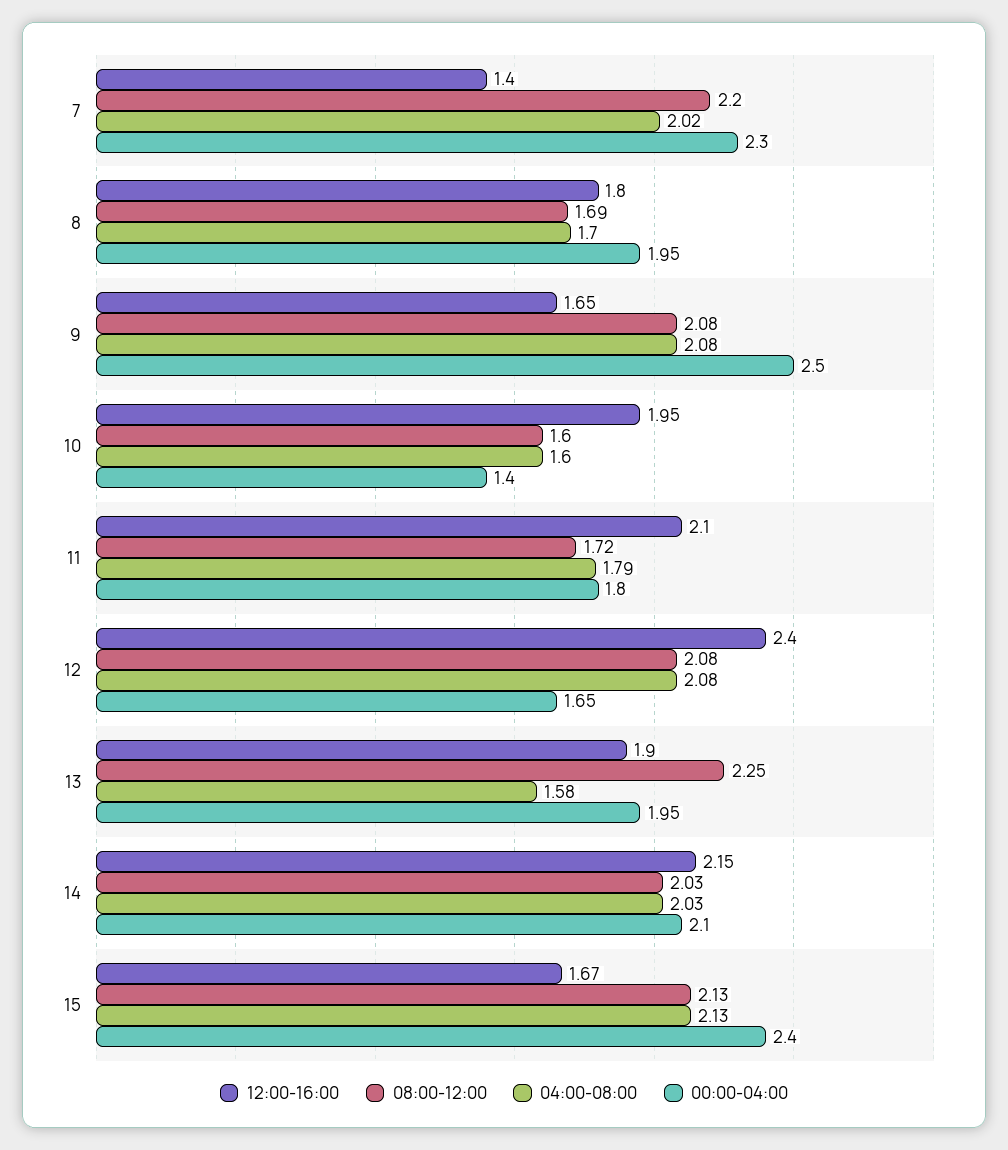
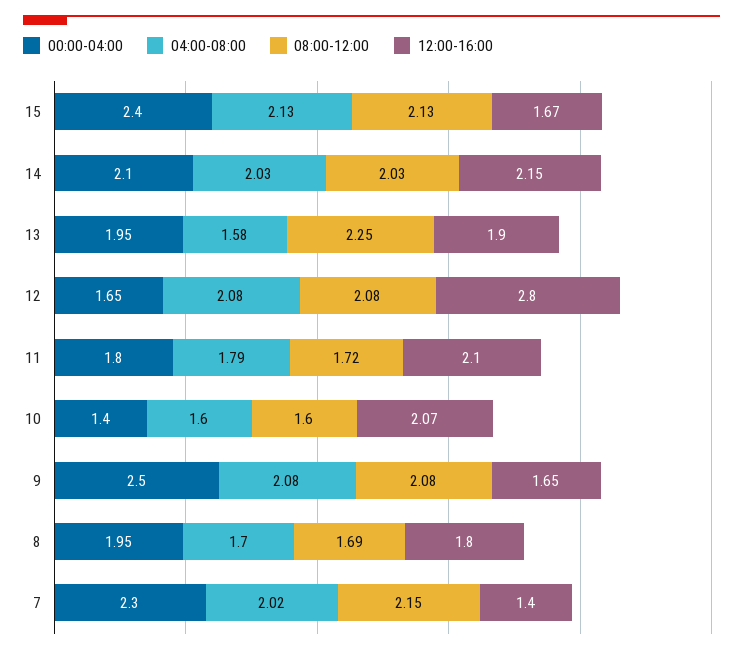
  {
    "12:00-16:00": {
      "7": 1.4,
      "8": 1.8,
      "9": 1.65,
-     "10": 1.95,
+     "10": 2.07,
      "11": 2.1,
-     "12": 2.4,
+     "12": 2.8,
      "13": 1.9,
      "14": 2.15,
      "15": 1.67
    },
    "08:00-12:00": {
-     "7": 2.2,
+     "7": 2.15,
      "8": 1.69,
      "9": 2.08,
      "10": 1.6,
      "11": 1.72,
      "12": 2.08,
      "13": 2.25,
      "14": 2.03,
      "15": 2.13
    },
    "04:00-08:00": {
      "7": 2.02,
      "8": 1.7,
      "9": 2.08,
      "10": 1.6,
      "11": 1.79,
      "12": 2.08,
      "13": 1.58,
      "14": 2.03,
      "15": 2.13
    },
    "00:00-04:00": {
      "7": 2.3,
      "8": 1.95,
      "9": 2.5,
      "10": 1.4,
      "11": 1.8,
      "12": 1.65,
      "13": 1.95,
      "14": 2.1,
      "15": 2.4
    }
  }

